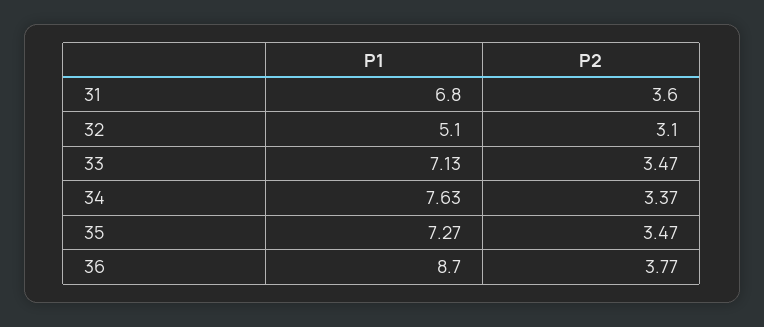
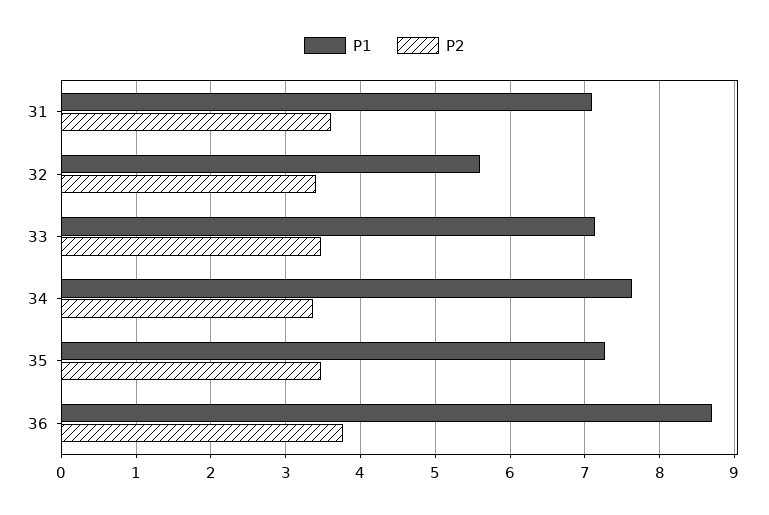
  {
    "P1": {
-     "31": 6.8,
+     "31": 7.1,
-     "32": 5.1,
+     "32": 5.6,
      "33": 7.13,
      "34": 7.63,
      "35": 7.27,
      "36": 8.7
    },
    "P2": {
      "31": 3.6,
-     "32": 3.1,
+     "32": 3.4,
      "33": 3.47,
      "34": 3.37,
      "35": 3.47,
      "36": 3.77
    }
  }

